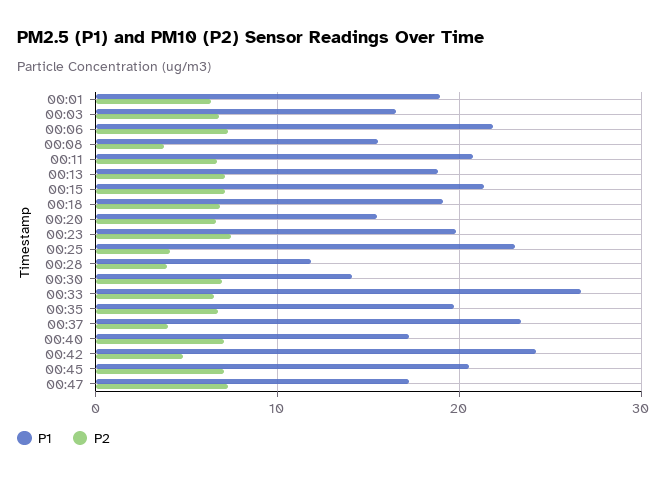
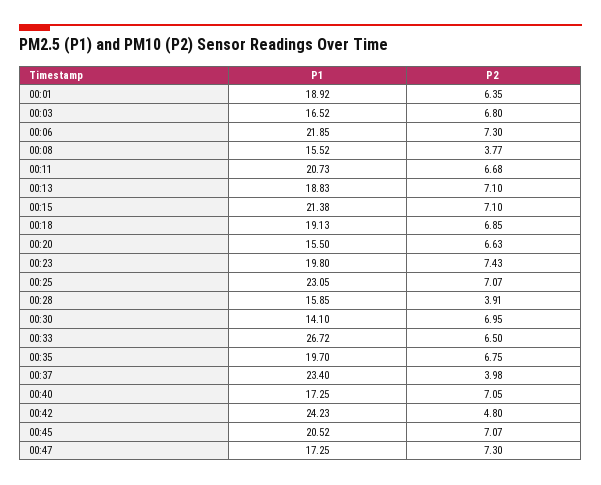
  {
    "P1": {
      "00:01": 18.92,
      "00:03": 16.52,
      "00:06": 21.85,
      "00:08": 15.52,
      "00:11": 20.73,
      "00:13": 18.83,
      "00:15": 21.38,
      "00:18": 19.13,
      "00:20": 15.5,
      "00:23": 19.8,
      "00:25": 23.05,
-     "00:28": 12,
+     "00:28": 15.85,
      "00:30": 14.1,
      "00:33": 26.72,
      "00:35": 19.7,
      "00:37": 23.4,
      "00:40": 17.25,
      "00:42": 24.23,
      "00:45": 20.52,
      "00:47": 17.25
    },
    "P2": {
      "00:01": 6.35,
      "00:03": 6.8,
      "00:06": 7.3,
      "00:08": 3.77,
      "00:11": 6.68,
      "00:13": 7.1,
      "00:15": 7.1,
      "00:18": 6.85,
      "00:20": 6.63,
      "00:23": 7.43,
-     "00:25": 4,
+     "00:25": 7.07,
      "00:28": 3.91,
      "00:30": 6.95,
      "00:33": 6.5,
      "00:35": 6.75,
      "00:37": 3.98,
      "00:40": 7.05,
      "00:42": 4.8,
      "00:45": 7.07,
      "00:47": 7.3
    }
  }

